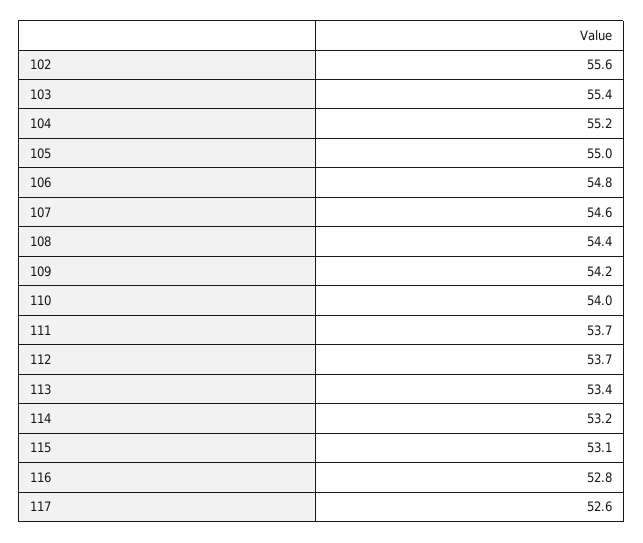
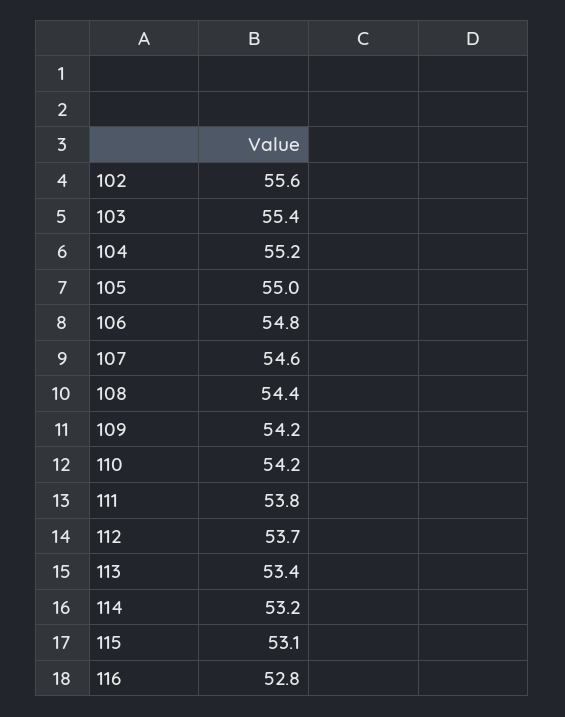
  {
    "102": 55.6,
    "103": 55.4,
    "104": 55.2,
    "105": 55,
    "106": 54.8,
    "107": 54.6,
    "108": 54.4,
    "109": 54.2,
-   "110": 54,
+   "110": 54.2,
-   "111": 53.7,
+   "111": 53.8,
    "112": 53.7,
    "113": 53.4,
    "114": 53.2,
    "115": 53.1,
-   "116": 52.8,
+   "116": 52.8
-   "117": 52.6
  }

